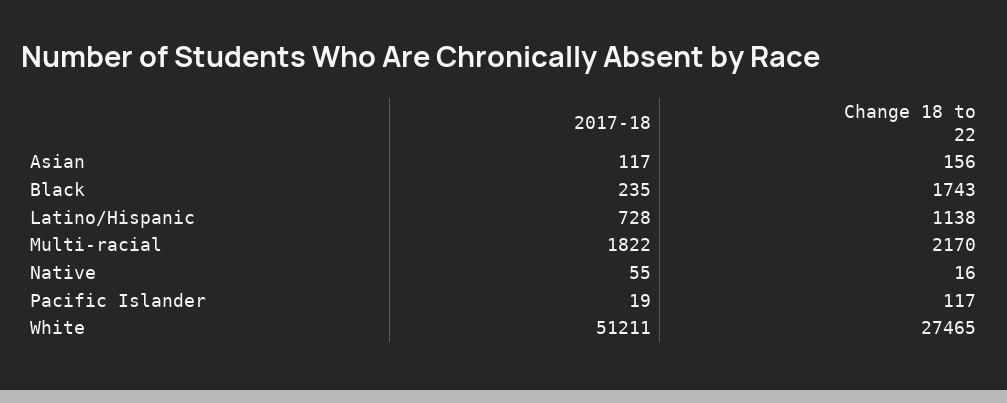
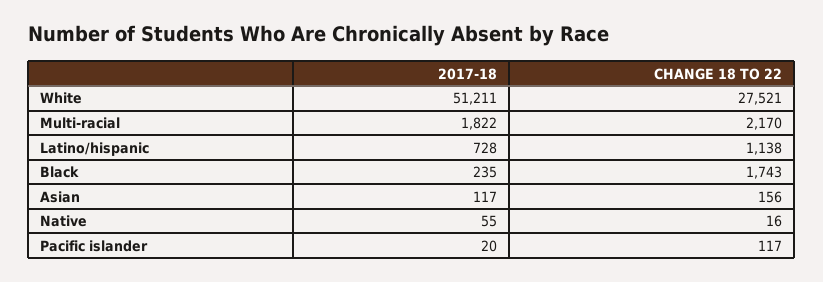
  {
    "2017-18": {
      "Asian": 117,
      "Black": 235,
      "Latino/Hispanic": 728,
      "Multi-racial": 1822,
      "Native": 55,
-     "Pacific Islander": 19,
+     "Pacific Islander": 20,
      "White": 51211
    },
    "Change 18 to 22": {
      "Asian": 156,
      "Black": 1743,
      "Latino/Hispanic": 1138,
      "Multi-racial": 2170,
      "Native": 16,
      "Pacific Islander": 117,
-     "White": 27465
+     "White": 27521
    }
  }

